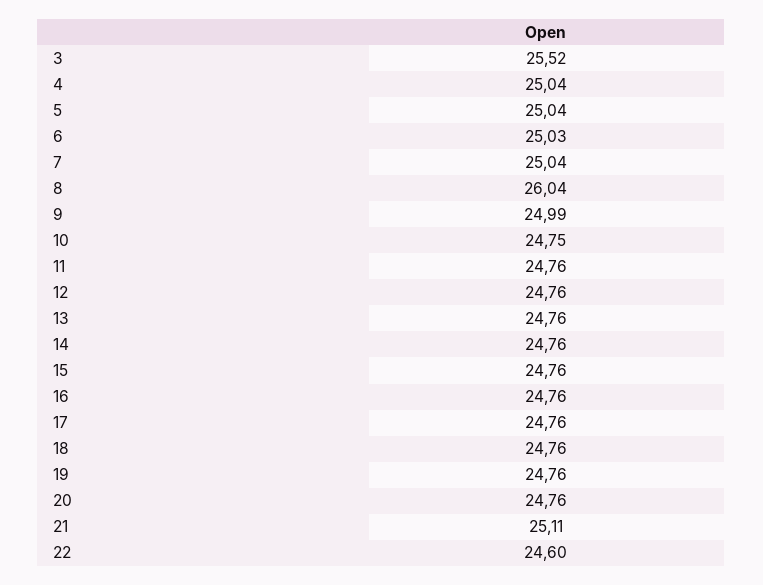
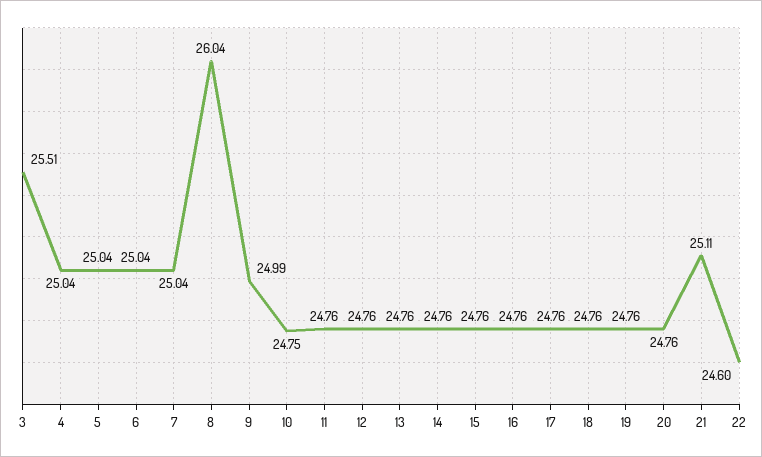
  {
-   "3": 25.52,
+   "3": 25.51,
    "4": 25.04,
    "5": 25.04,
-   "6": 25.03,
+   "6": 25.04,
    "7": 25.04,
    "8": 26.04,
    "9": 24.99,
    "10": 24.75,
    "11": 24.76,
    "12": 24.76,
    "13": 24.76,
    "14": 24.76,
    "15": 24.76,
    "16": 24.76,
    "17": 24.76,
    "18": 24.76,
    "19": 24.76,
    "20": 24.76,
    "21": 25.11,
    "22": 24.6
  }

